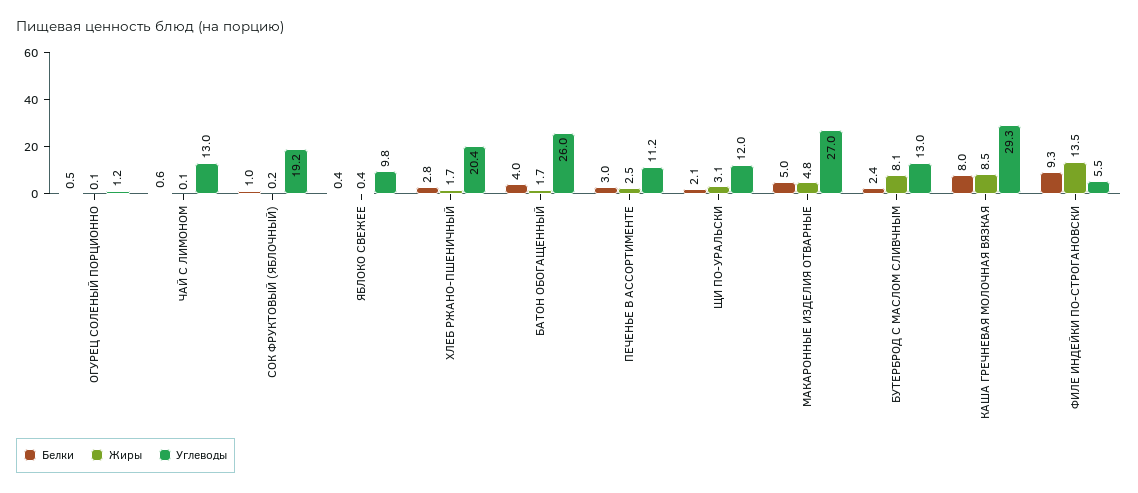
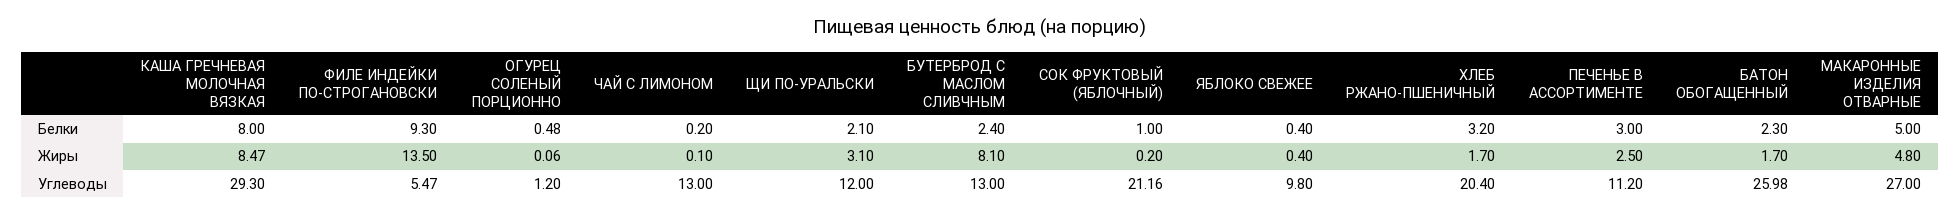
  {
    "Белки": {
      "ОГУРЕЦ СОЛЕНЫЙ ПОРЦИОННО": 0.48,
-     "ЧАЙ С ЛИМОНОМ": 0.6,
+     "ЧАЙ С ЛИМОНОМ": 0.2,
      "СОК ФРУКТОВЫЙ (ЯБЛОЧНЫЙ)": 1,
      "ЯБЛОКО СВЕЖЕЕ": 0.4,
-     "ХЛЕБ РЖАНО-ПШЕНИЧНЫЙ": 2.8,
+     "ХЛЕБ РЖАНО-ПШЕНИЧНЫЙ": 3.2,
-     "БАТОН ОБОГАЩЕННЫЙ": 4,
+     "БАТОН ОБОГАЩЕННЫЙ": 2.3,
      "ПЕЧЕНЬЕ В АССОРТИМЕНТЕ": 3,
      "ЩИ ПО-УРАЛЬСКИ": 2.1,
      "МАКАРОННЫЕ ИЗДЕЛИЯ ОТВАРНЫЕ": 5,
      "БУТЕРБРОД С МАСЛОМ СЛИВЧНЫМ": 2.4,
      "КАША ГРЕЧНЕВАЯ МОЛОЧНАЯ ВЯЗКАЯ": 8,
      "ФИЛЕ ИНДЕЙКИ ПО-СТРОГАНОВСКИ": 9.3
    },
    "Жиры": {
      "ОГУРЕЦ СОЛЕНЫЙ ПОРЦИОННО": 0.06,
      "ЧАЙ С ЛИМОНОМ": 0.1,
      "СОК ФРУКТОВЫЙ (ЯБЛОЧНЫЙ)": 0.2,
      "ЯБЛОКО СВЕЖЕЕ": 0.4,
      "ХЛЕБ РЖАНО-ПШЕНИЧНЫЙ": 1.7,
      "БАТОН ОБОГАЩЕННЫЙ": 1.7,
      "ПЕЧЕНЬЕ В АССОРТИМЕНТЕ": 2.5,
      "ЩИ ПО-УРАЛЬСКИ": 3.1,
      "МАКАРОННЫЕ ИЗДЕЛИЯ ОТВАРНЫЕ": 4.8,
      "БУТЕРБРОД С МАСЛОМ СЛИВЧНЫМ": 8.1,
      "КАША ГРЕЧНЕВАЯ МОЛОЧНАЯ ВЯЗКАЯ": 8.47,
      "ФИЛЕ ИНДЕЙКИ ПО-СТРОГАНОВСКИ": 13.5
    },
    "Углеводы": {
      "ОГУРЕЦ СОЛЕНЫЙ ПОРЦИОННО": 1.2,
      "ЧАЙ С ЛИМОНОМ": 13,
-     "СОК ФРУКТОВЫЙ (ЯБЛОЧНЫЙ)": 19.2,
+     "СОК ФРУКТОВЫЙ (ЯБЛОЧНЫЙ)": 21.16,
      "ЯБЛОКО СВЕЖЕЕ": 9.8,
      "ХЛЕБ РЖАНО-ПШЕНИЧНЫЙ": 20.4,
      "БАТОН ОБОГАЩЕННЫЙ": 25.98,
      "ПЕЧЕНЬЕ В АССОРТИМЕНТЕ": 11.2,
      "ЩИ ПО-УРАЛЬСКИ": 12,
      "МАКАРОННЫЕ ИЗДЕЛИЯ ОТВАРНЫЕ": 27,
      "БУТЕРБРОД С МАСЛОМ СЛИВЧНЫМ": 13,
      "КАША ГРЕЧНЕВАЯ МОЛОЧНАЯ ВЯЗКАЯ": 29.3,
      "ФИЛЕ ИНДЕЙКИ ПО-СТРОГАНОВСКИ": 5.47
    }
  }

